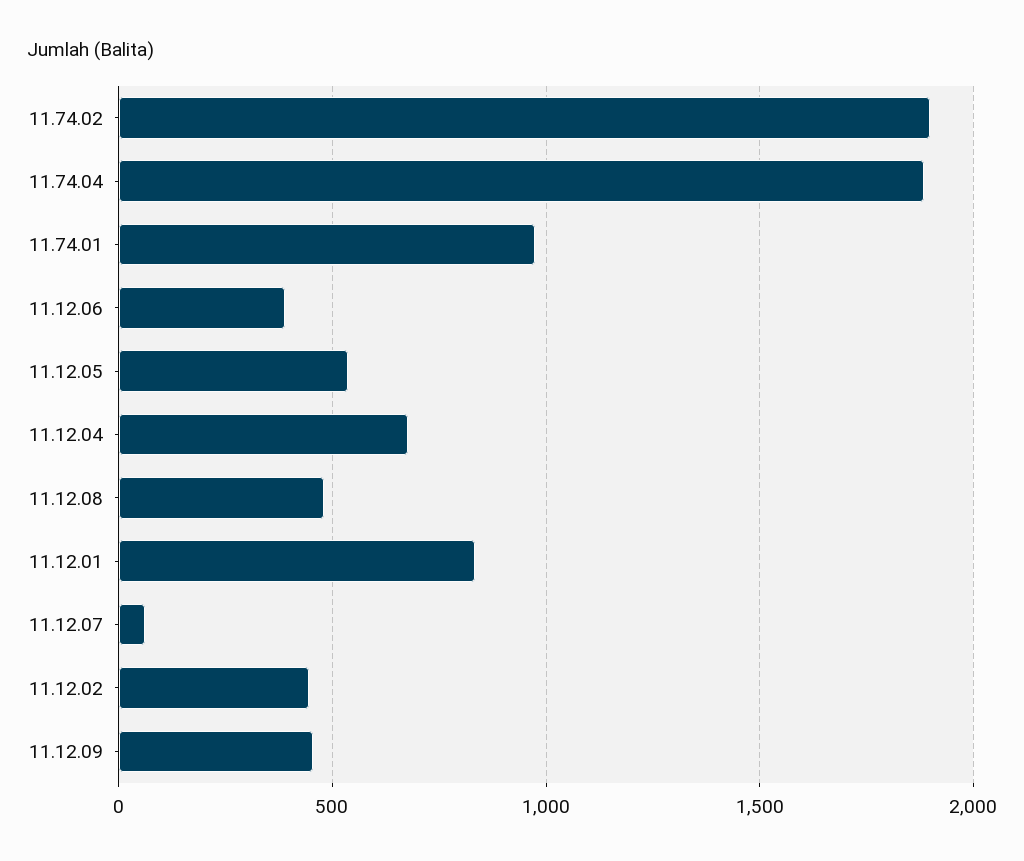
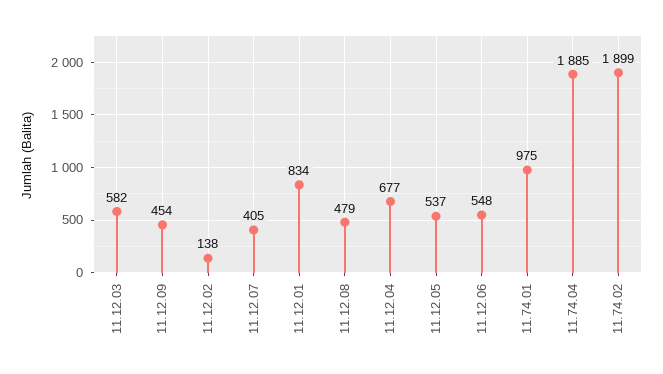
  {
    "11.74.02": 1899,
    "11.74.04": 1885,
    "11.74.01": 975,
-   "11.12.06": 400,
+   "11.12.06": 548,
    "11.12.05": 537,
    "11.12.04": 677,
    "11.12.08": 479,
    "11.12.01": 834,
-   "11.12.07": 50,
+   "11.12.07": 405,
-   "11.12.02": 450,
+   "11.12.02": 138,
-   "11.12.09": 454
+   "11.12.09": 454,
+   "11.12.03": 582
  }

